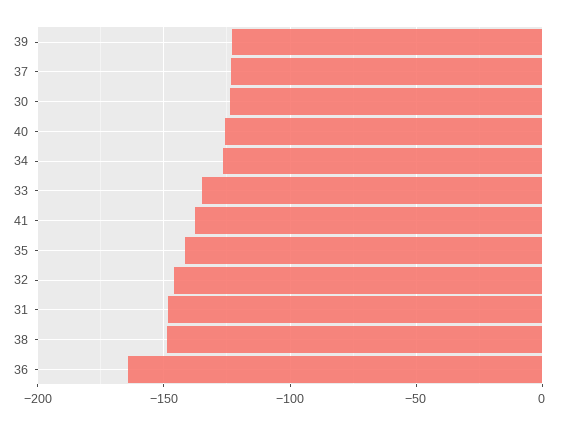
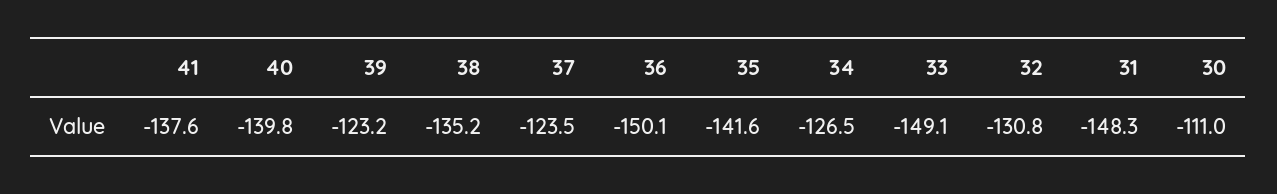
  {
    "39": -123.2,
    "37": -123.5,
-   "30": -125,
+   "30": -111,
-   "40": -125,
+   "40": -139.8,
    "34": -126.5,
-   "33": -135,
+   "33": -149.1,
    "41": -137.6,
    "35": -141.6,
-   "32": -145,
+   "32": -130.8,
    "31": -148.3,
-   "38": -150,
+   "38": -135.2,
-   "36": -165
+   "36": -150.1
  }

